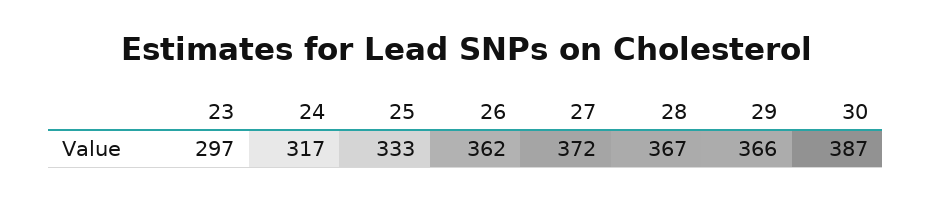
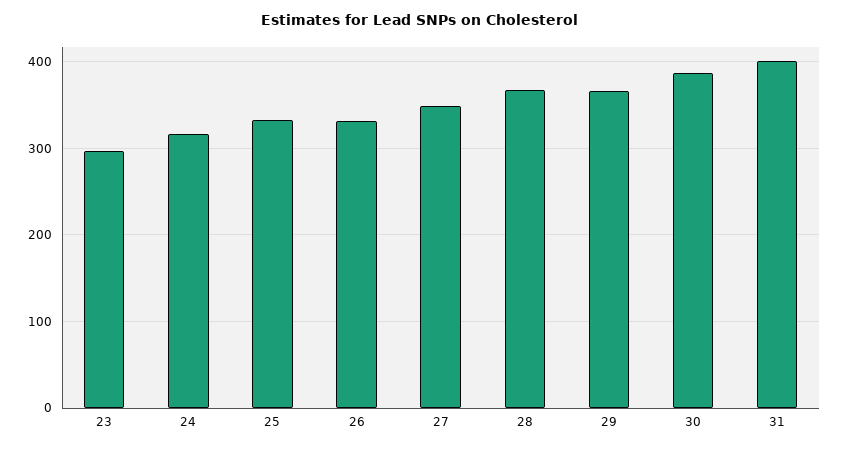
  {
    "23": 297,
    "24": 317,
    "25": 333,
-   "26": 362,
+   "26": 330,
-   "27": 372,
+   "27": 350,
    "28": 367,
    "29": 366,
-   "30": 387
+   "30": 387,
+   "31": 400
  }

